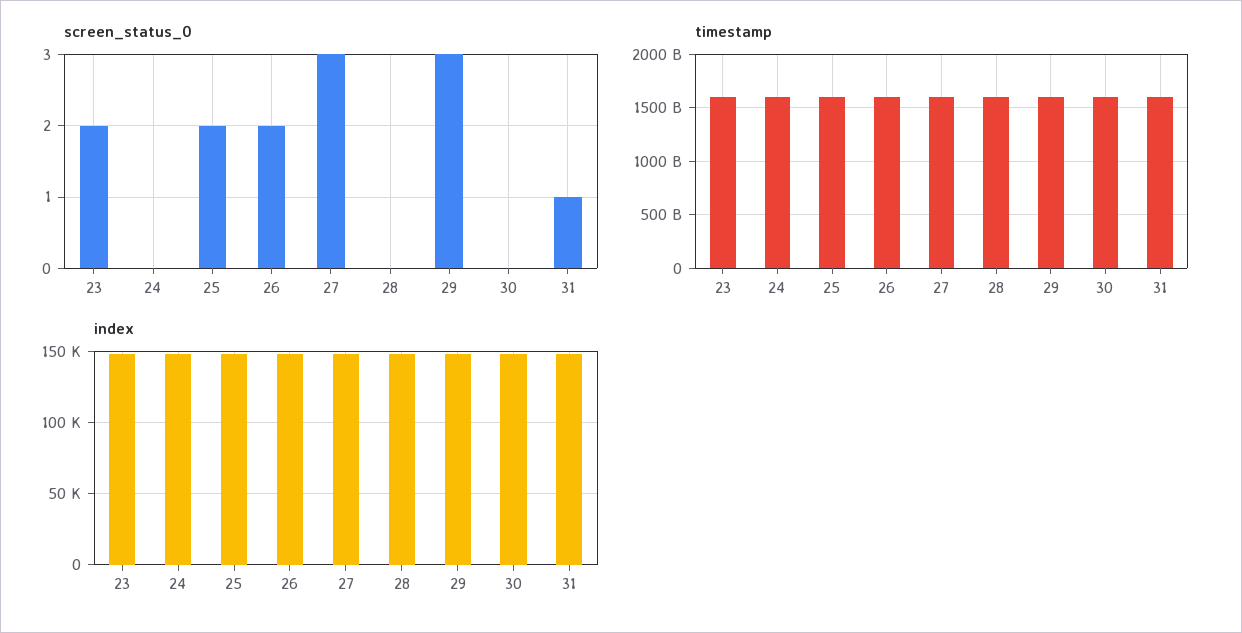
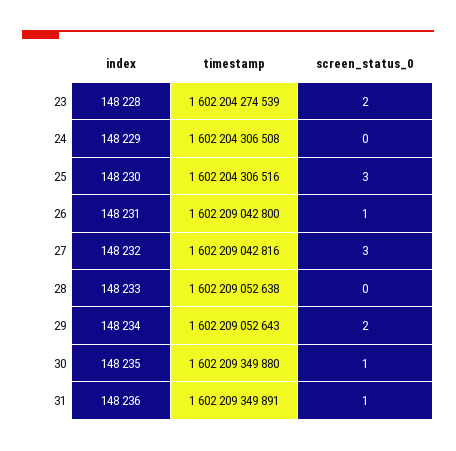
  {
    "screen_status_0": {
      "23": 2,
      "24": 0,
-     "25": 2,
+     "25": 3,
-     "26": 2,
+     "26": 1,
      "27": 3,
      "28": 0,
-     "29": 3,
+     "29": 2,
-     "30": 0,
+     "30": 1,
      "31": 1
    },
    "timestamp": {
      "23": 1602204274539,
      "24": 1602204306508,
      "25": 1602204306516,
      "26": 1602209042800,
      "27": 1602209042816,
      "28": 1602209052638,
      "29": 1602209052643,
      "30": 1602209349880,
      "31": 1602209349891
    },
    "index": {
      "23": 148228,
      "24": 148229,
      "25": 148230,
      "26": 148231,
      "27": 148232,
      "28": 148233,
      "29": 148234,
      "30": 148235,
      "31": 148236
    }
  }

